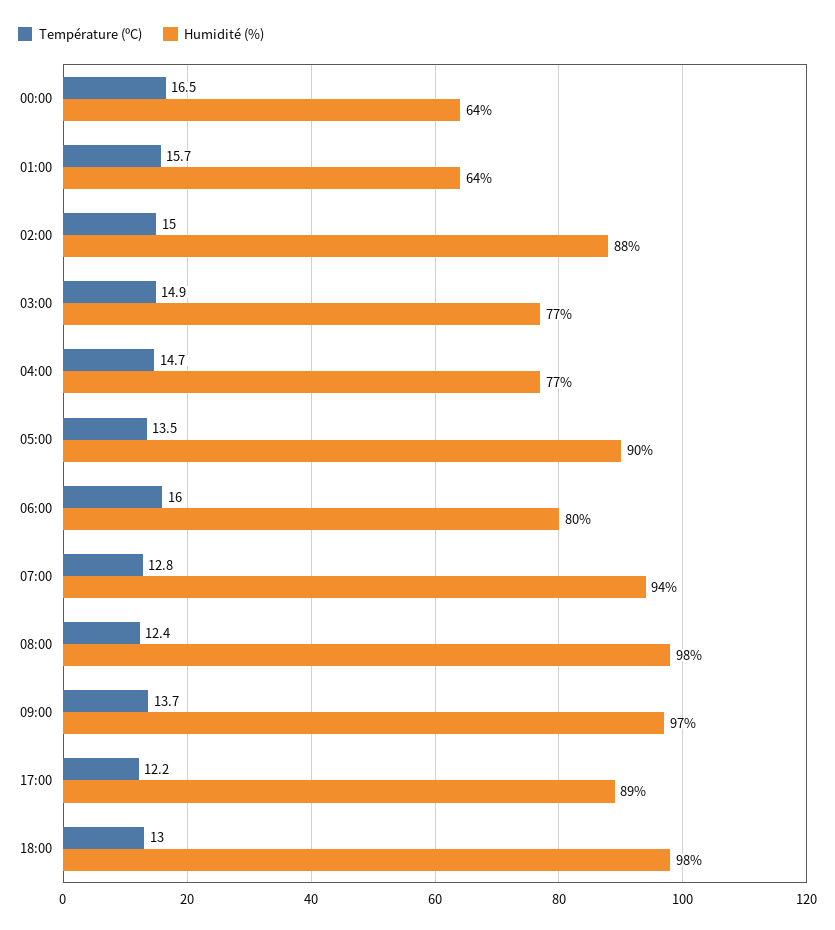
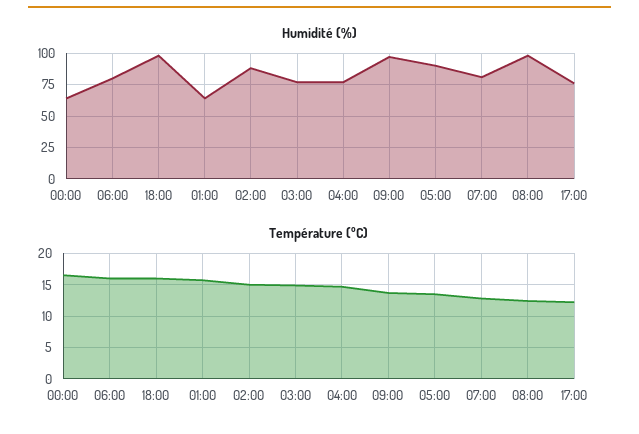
  {
    "Température (ºC)": {
      "00:00": 16.5,
      "01:00": 15.7,
      "02:00": 15,
      "03:00": 14.9,
      "04:00": 14.7,
      "05:00": 13.5,
      "06:00": 16,
      "07:00": 12.8,
      "08:00": 12.4,
      "09:00": 13.7,
      "17:00": 12.2,
-     "18:00": 13
+     "18:00": 16
    },
    "Humidité (%)": {
      "00:00": 64,
      "01:00": 64,
      "02:00": 88,
      "03:00": 77,
      "04:00": 77,
      "05:00": 90,
      "06:00": 80,
-     "07:00": 94,
+     "07:00": 80,
      "08:00": 98,
      "09:00": 97,
-     "17:00": 89,
+     "17:00": 75,
      "18:00": 98
    }
  }

